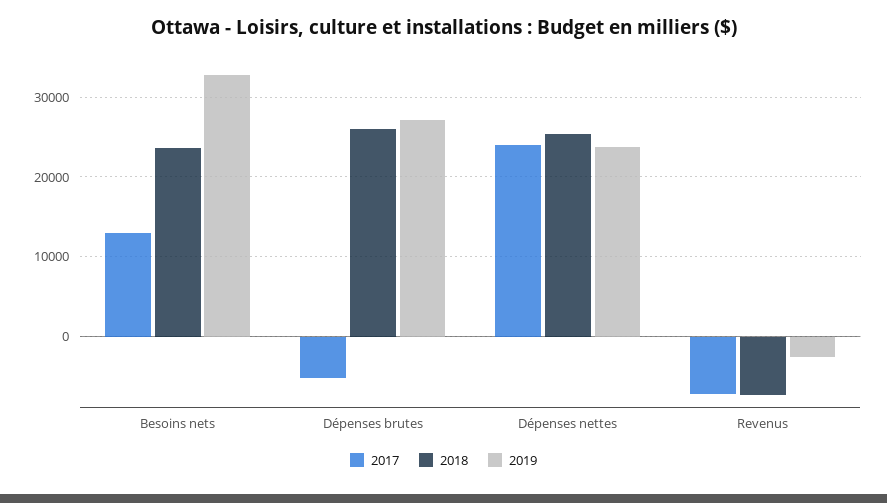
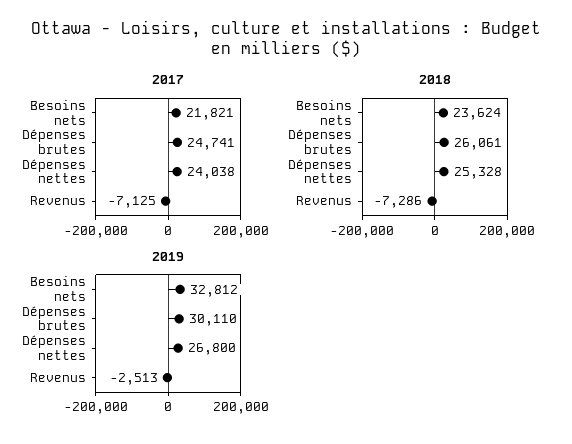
  {
    "2017": {
-     "Besoins nets": 13000,
+     "Besoins nets": 21821,
-     "Dépenses brutes": -5000,
+     "Dépenses brutes": 24741,
      "Dépenses nettes": 24038,
      "Revenus": -7125
    },
    "2018": {
      "Besoins nets": 23624,
      "Dépenses brutes": 26061,
      "Dépenses nettes": 25328,
      "Revenus": -7286
    },
    "2019": {
      "Besoins nets": 32812,
-     "Dépenses brutes": 27000,
+     "Dépenses brutes": 30110,
-     "Dépenses nettes": 24000,
+     "Dépenses nettes": 26800,
      "Revenus": -2513
    }
  }

